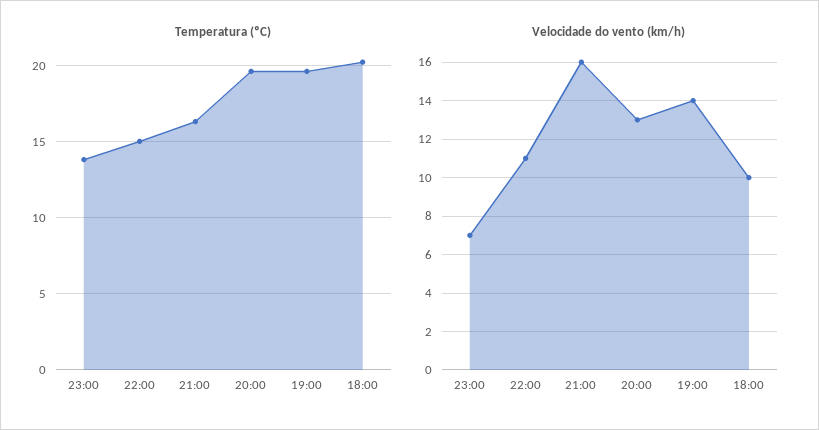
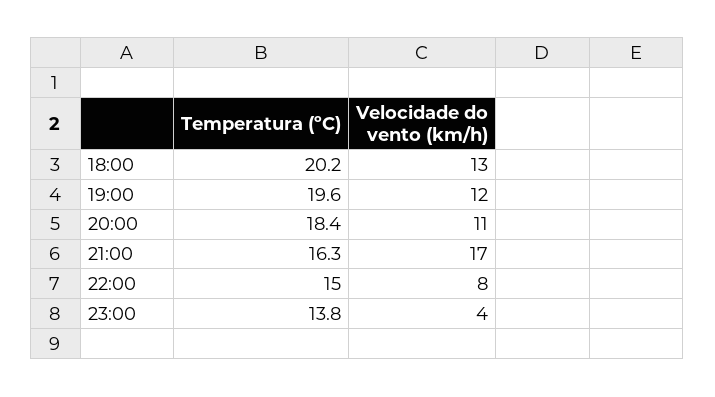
  {
    "Temperatura (ºC)": {
      "23:00": 13.8,
      "22:00": 15,
      "21:00": 16.3,
-     "20:00": 19.5,
+     "20:00": 18.4,
      "19:00": 19.6,
      "18:00": 20.2
    },
    "Velocidade do vento (km/h)": {
-     "23:00": 7,
+     "23:00": 4,
-     "22:00": 11,
+     "22:00": 8,
-     "21:00": 16,
+     "21:00": 17,
-     "20:00": 13,
+     "20:00": 11,
-     "19:00": 14,
+     "19:00": 12,
-     "18:00": 10
+     "18:00": 13
    }
  }

